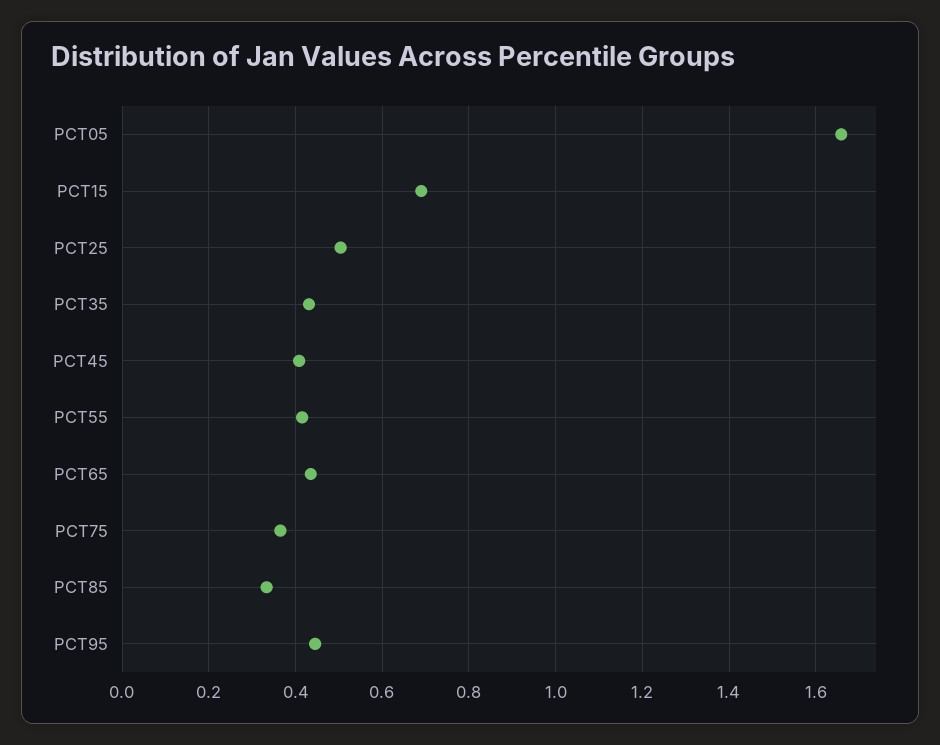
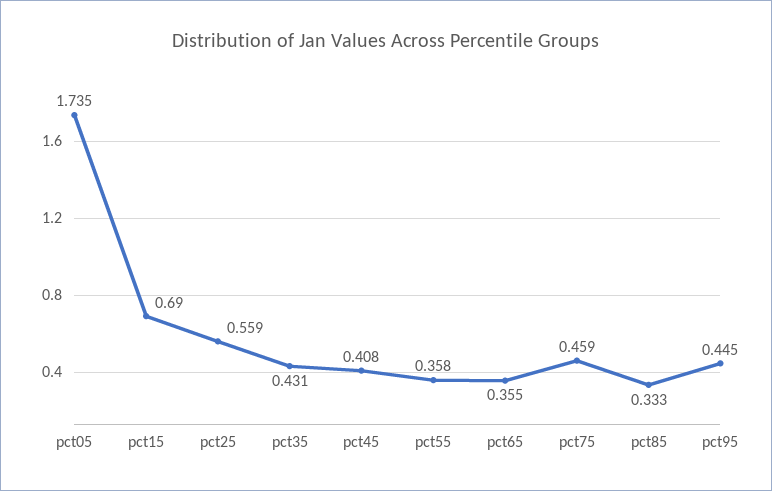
  {
-   "PCT05": 1.66,
+   "PCT05": 1.735,
    "PCT15": 0.69,
-   "PCT25": 0.5,
+   "PCT25": 0.559,
    "PCT35": 0.431,
    "PCT45": 0.408,
-   "PCT55": 0.42,
+   "PCT55": 0.358,
-   "PCT65": 0.44,
+   "PCT65": 0.355,
-   "PCT75": 0.36,
+   "PCT75": 0.459,
    "PCT85": 0.333,
    "PCT95": 0.445
  }

